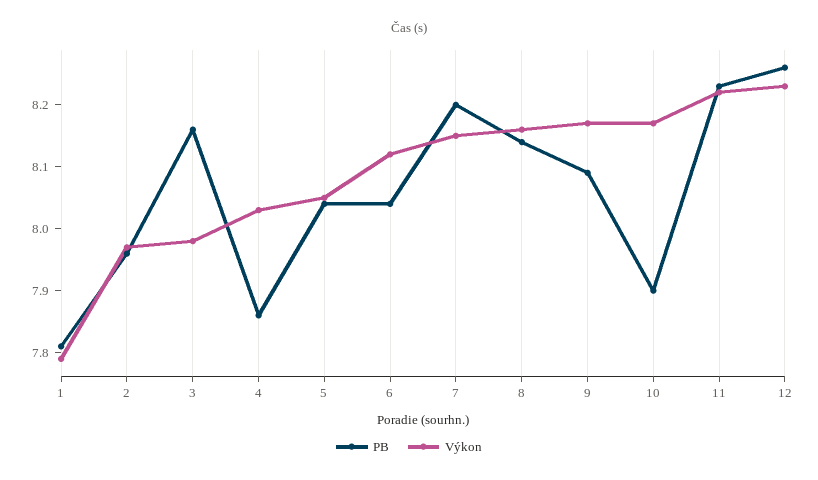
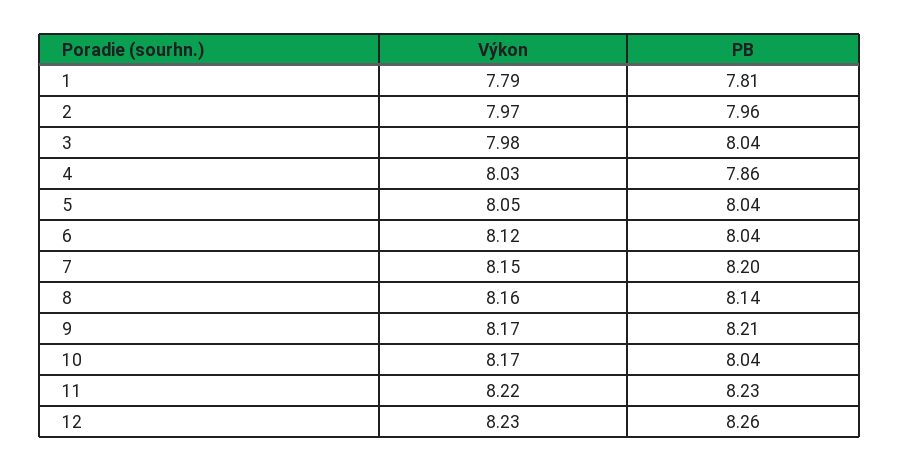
  {
    "PB": {
      "1": 7.81,
      "2": 7.96,
-     "3": 8.15,
+     "3": 8.04,
      "4": 7.86,
      "5": 8.04,
      "6": 8.04,
      "7": 8.2,
      "8": 8.14,
-     "9": 8.1,
+     "9": 8.21,
-     "10": 7.9,
+     "10": 8.04,
      "11": 8.23,
      "12": 8.26
    },
    "Výkon": {
      "1": 7.79,
      "2": 7.97,
      "3": 7.98,
      "4": 8.03,
      "5": 8.05,
      "6": 8.12,
      "7": 8.15,
      "8": 8.16,
      "9": 8.17,
      "10": 8.17,
      "11": 8.22,
      "12": 8.23
    }
  }

